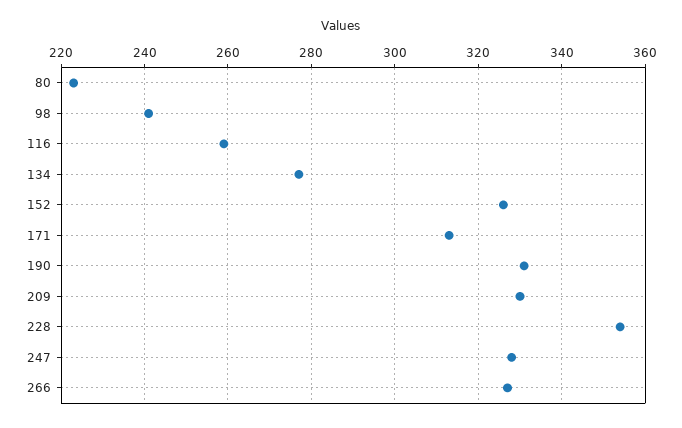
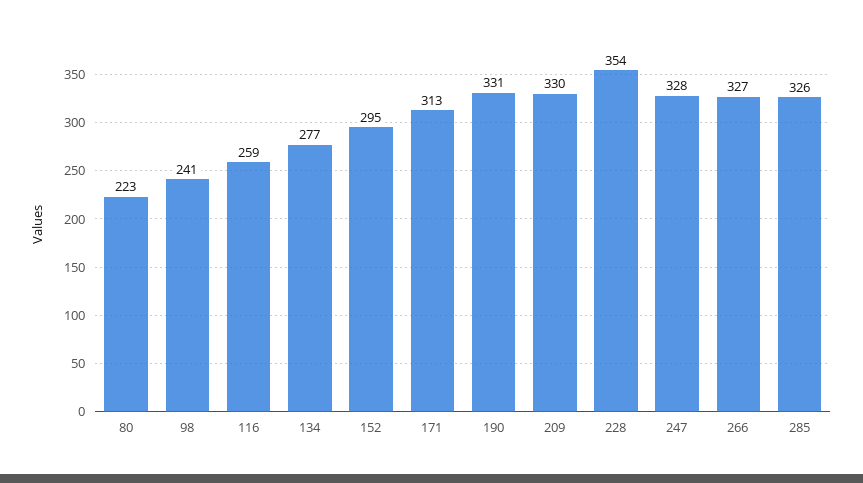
  {
    "80": 223,
    "98": 241,
    "116": 259,
    "134": 277,
-   "152": 325,
+   "152": 295,
    "171": 313,
    "190": 331,
    "209": 330,
    "228": 354,
    "247": 328,
-   "266": 327
+   "266": 327,
+   "285": 326
  }

